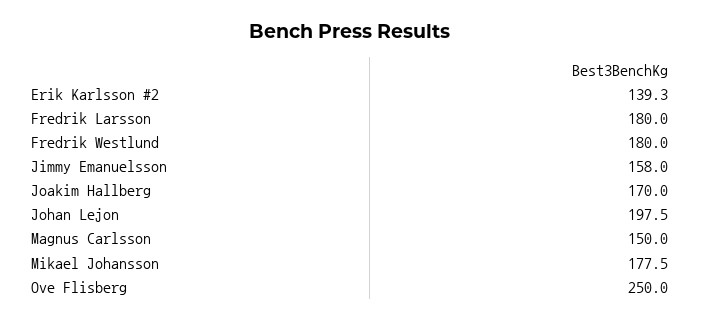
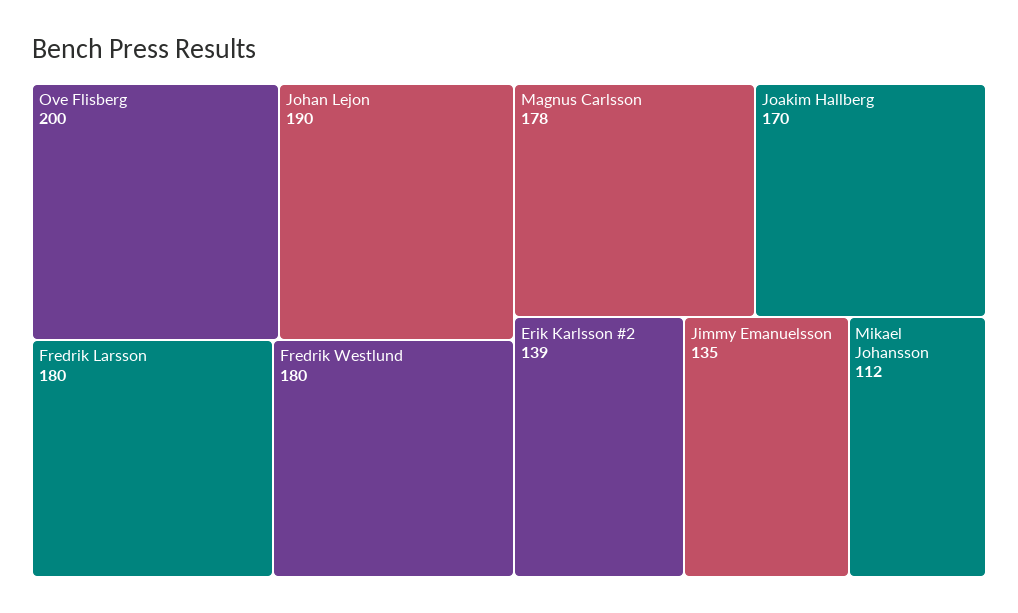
  {
    "Erik Karlsson #2": 139.3,
    "Fredrik Larsson": 180,
    "Fredrik Westlund": 180,
-   "Jimmy Emanuelsson": 158,
+   "Jimmy Emanuelsson": 135,
    "Joakim Hallberg": 170,
-   "Johan Lejon": 197.5,
+   "Johan Lejon": 190,
-   "Magnus Carlsson": 150,
+   "Magnus Carlsson": 178,
-   "Mikael Johansson": 177.5,
+   "Mikael Johansson": 112,
-   "Ove Flisberg": 250
+   "Ove Flisberg": 200
  }

